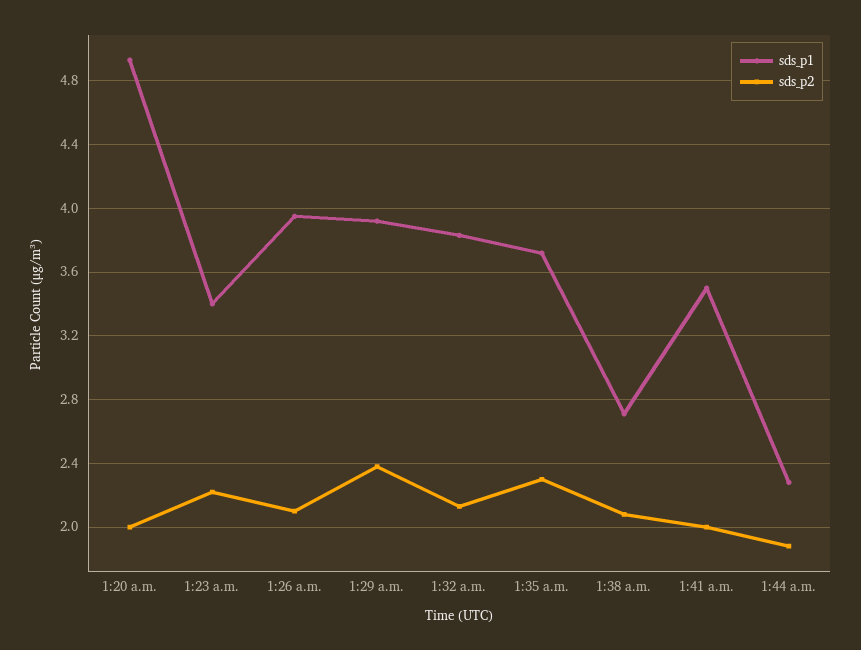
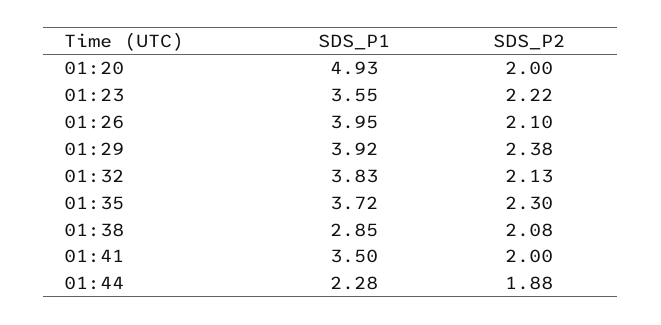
  {
    "sds_p1": {
      "1:20 a.m.": 4.93,
-     "1:23 a.m.": 3.4,
+     "1:23 a.m.": 3.55,
      "1:26 a.m.": 3.95,
      "1:29 a.m.": 3.92,
      "1:32 a.m.": 3.83,
      "1:35 a.m.": 3.72,
-     "1:38 a.m.": 2.7,
+     "1:38 a.m.": 2.85,
      "1:41 a.m.": 3.5,
      "1:44 a.m.": 2.28
    },
    "sds_p2": {
      "1:20 a.m.": 2,
      "1:23 a.m.": 2.22,
      "1:26 a.m.": 2.1,
      "1:29 a.m.": 2.38,
      "1:32 a.m.": 2.13,
      "1:35 a.m.": 2.3,
      "1:38 a.m.": 2.08,
      "1:41 a.m.": 2,
      "1:44 a.m.": 1.88
    }
  }

